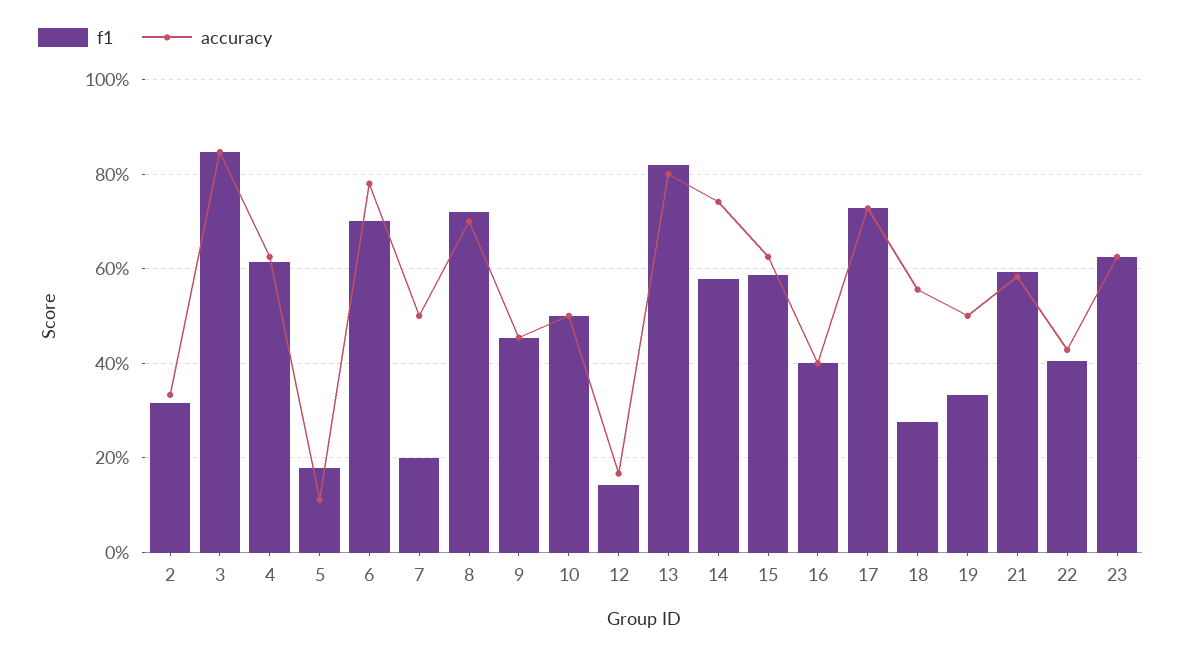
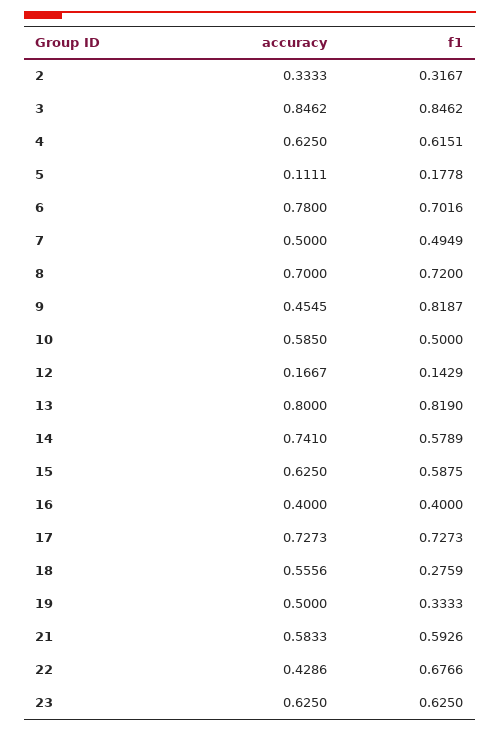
  {
    "f1": {
      "2": 0.3167,
      "3": 0.8462,
      "4": 0.6151,
      "5": 0.1778,
      "6": 0.7016,
-     "7": 0.2,
+     "7": 0.4949,
      "8": 0.72,
-     "9": 0.46,
+     "9": 0.8187,
      "10": 0.5,
      "12": 0.1429,
      "13": 0.819,
      "14": 0.5789,
      "15": 0.5875,
      "16": 0.4,
      "17": 0.7273,
      "18": 0.2759,
      "19": 0.3333,
      "21": 0.5926,
-     "22": 0.4,
+     "22": 0.6766,
      "23": 0.625
    },
    "accuracy": {
      "2": 0.3333,
      "3": 0.8462,
      "4": 0.625,
      "5": 0.1111,
      "6": 0.78,
      "7": 0.5,
      "8": 0.7,
      "9": 0.4545,
-     "10": 0.5,
+     "10": 0.585,
      "12": 0.1667,
      "13": 0.8,
      "14": 0.741,
      "15": 0.625,
      "16": 0.4,
      "17": 0.7273,
      "18": 0.5556,
      "19": 0.5,
      "21": 0.5833,
      "22": 0.4286,
      "23": 0.625
    }
  }

